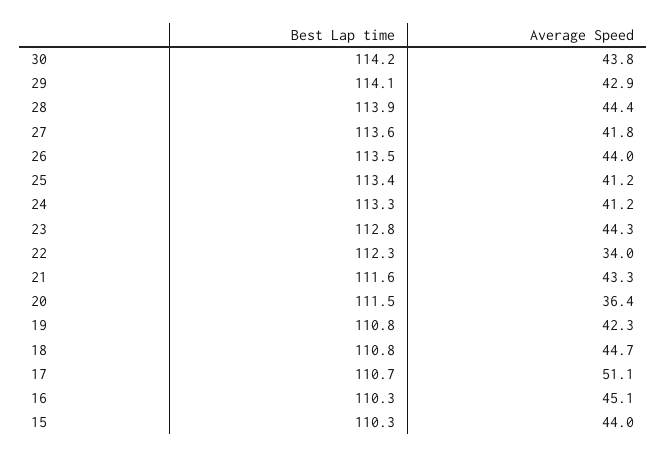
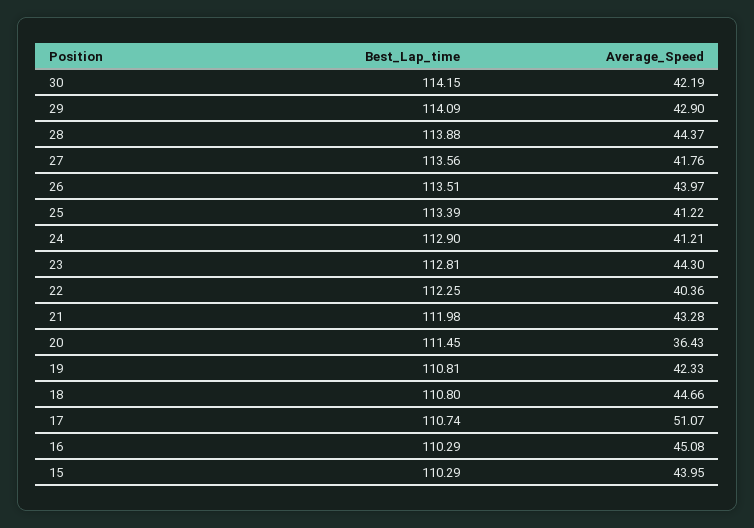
  {
    "Best Lap time": {
      "30": 114.15,
      "29": 114.09,
      "28": 113.88,
      "27": 113.56,
      "26": 113.51,
      "25": 113.39,
-     "24": 113.3,
+     "24": 112.9,
      "23": 112.81,
      "22": 112.25,
-     "21": 111.6,
+     "21": 111.98,
      "20": 111.45,
      "19": 110.81,
      "18": 110.8,
      "17": 110.74,
      "16": 110.29,
      "15": 110.29
    },
    "Average Speed": {
-     "30": 43.8,
+     "30": 42.19,
      "29": 42.9,
      "28": 44.37,
      "27": 41.76,
      "26": 43.97,
      "25": 41.22,
      "24": 41.21,
      "23": 44.3,
-     "22": 34,
+     "22": 40.36,
      "21": 43.28,
      "20": 36.43,
      "19": 42.33,
      "18": 44.66,
      "17": 51.07,
      "16": 45.08,
      "15": 43.95
    }
  }

